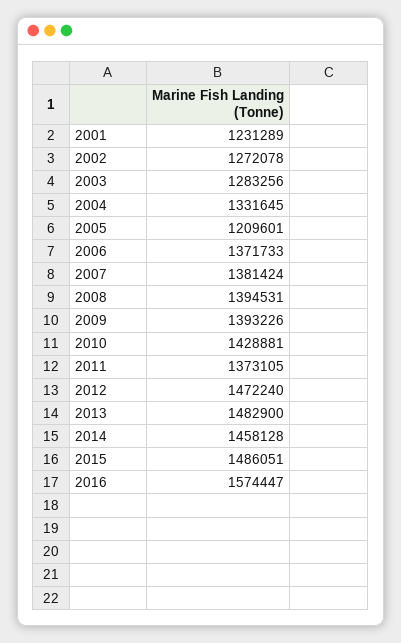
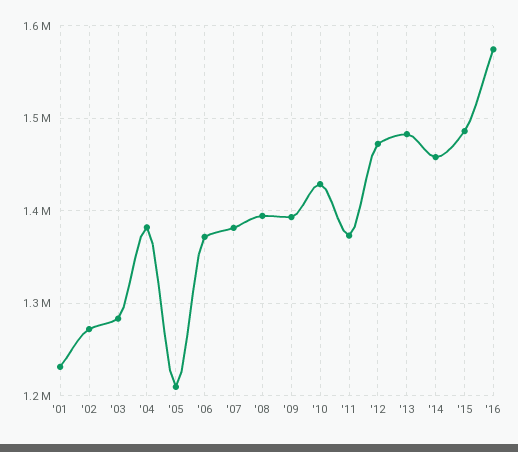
  {
    "2001": 1231289,
    "2002": 1272078,
    "2003": 1283256,
-   "2004": 1331645,
+   "2004": 1380000,
    "2005": 1209601,
    "2006": 1371733,
    "2007": 1381424,
    "2008": 1394531,
    "2009": 1393226,
    "2010": 1428881,
    "2011": 1373105,
    "2012": 1472240,
    "2013": 1482900,
    "2014": 1458128,
    "2015": 1486051,
    "2016": 1574447
  }

